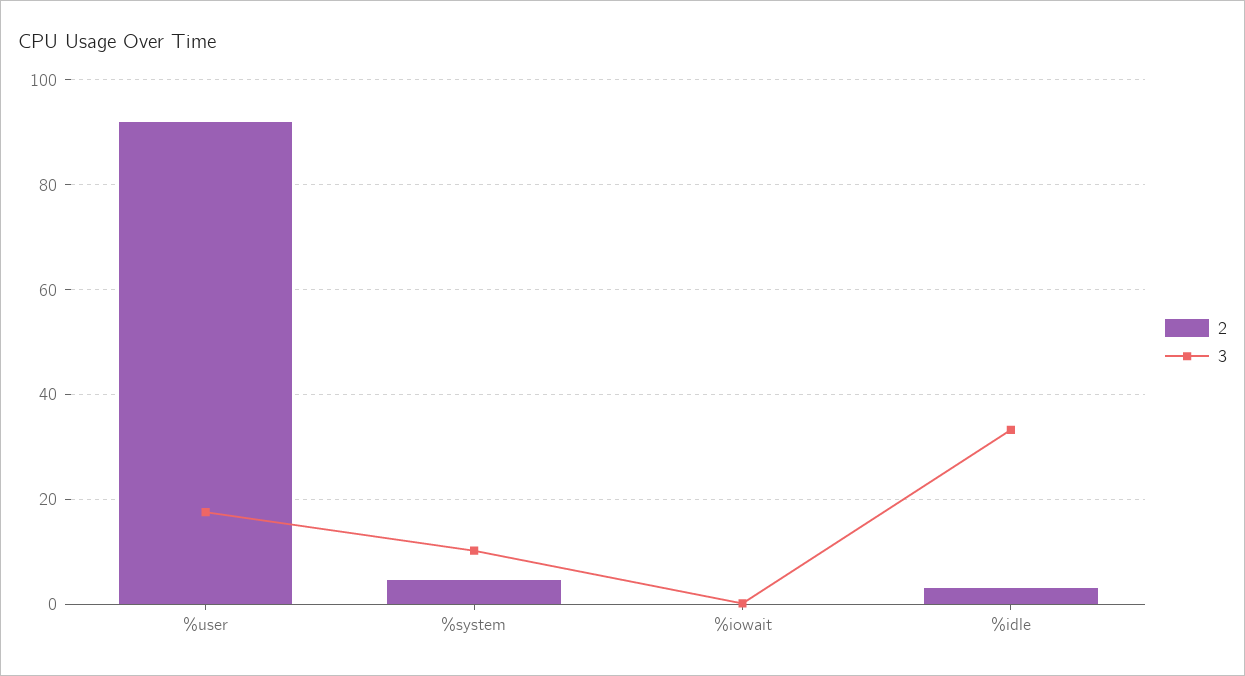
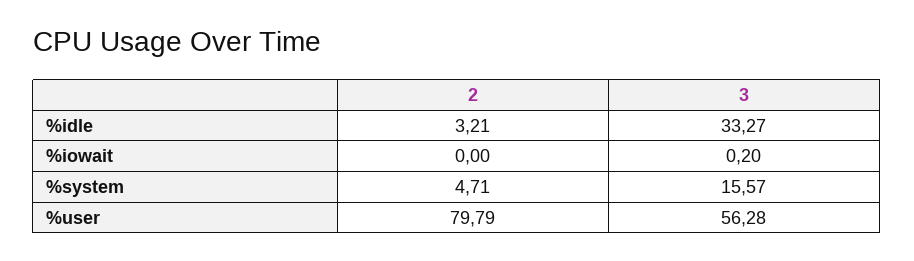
  {
    "2": {
-     "%user": 92,
+     "%user": 79.79,
      "%system": 4.71,
      "%iowait": 0,
      "%idle": 3.21
    },
    "3": {
-     "%user": 18,
+     "%user": 56.28,
-     "%system": 10,
+     "%system": 15.57,
      "%iowait": 0.2,
      "%idle": 33.27
    }
  }

